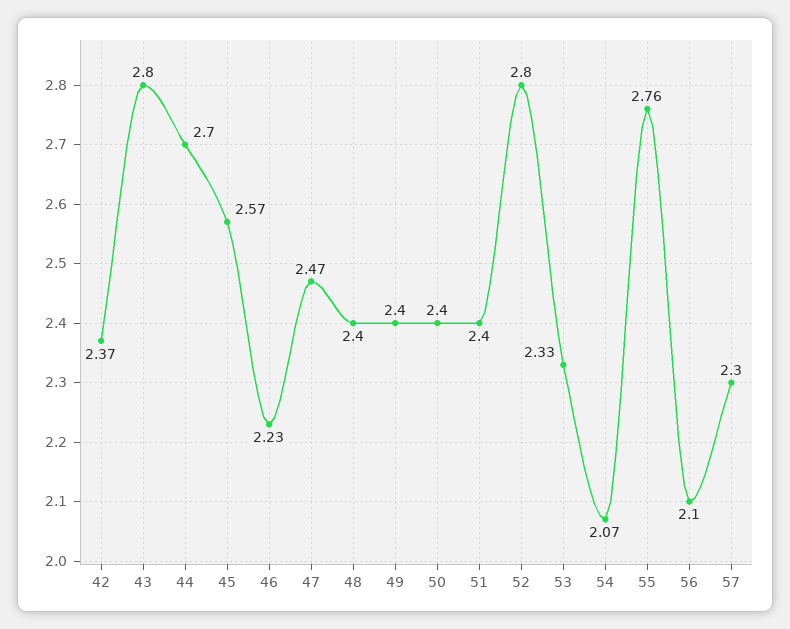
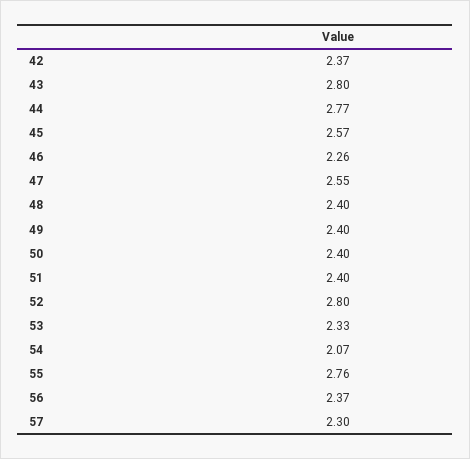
  {
    "42": 2.37,
    "43": 2.8,
-   "44": 2.7,
+   "44": 2.77,
    "45": 2.57,
-   "46": 2.23,
+   "46": 2.26,
-   "47": 2.47,
+   "47": 2.55,
    "48": 2.4,
    "49": 2.4,
    "50": 2.4,
    "51": 2.4,
    "52": 2.8,
    "53": 2.33,
    "54": 2.07,
    "55": 2.76,
-   "56": 2.1,
+   "56": 2.37,
    "57": 2.3
  }

